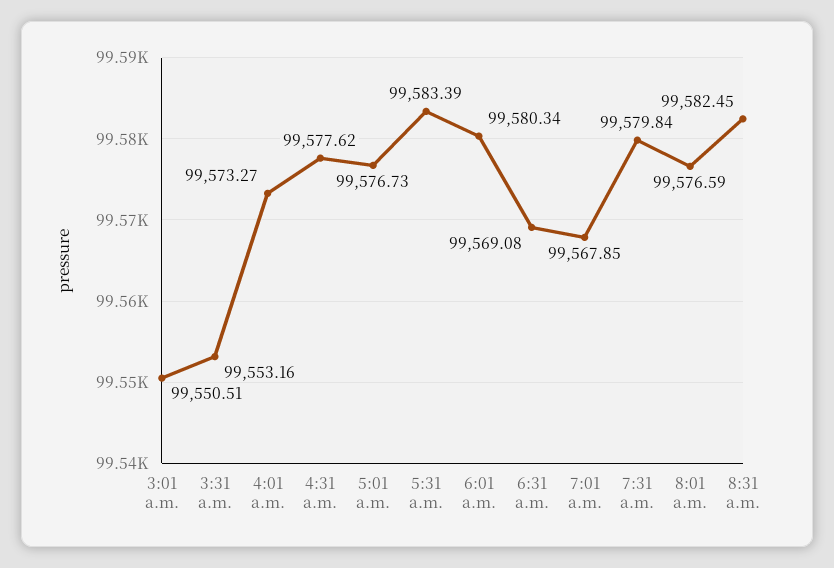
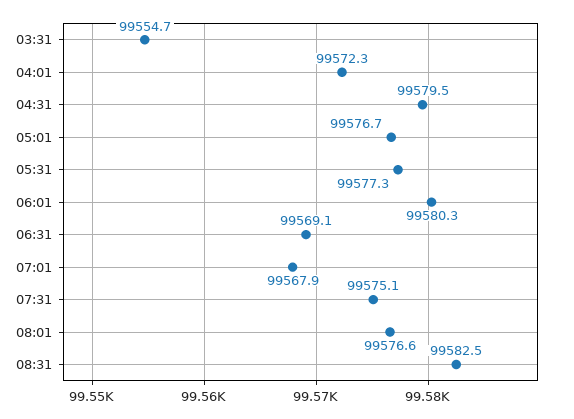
  {
-   "3:01 a.m.": 99550.51,
-   "3:31 a.m.": 99553.16,
+   "3:31 a.m.": 99554.7,
-   "4:01 a.m.": 99573.27,
+   "4:01 a.m.": 99572.3,
-   "4:31 a.m.": 99577.62,
+   "4:31 a.m.": 99579.5,
    "5:01 a.m.": 99576.73,
-   "5:31 a.m.": 99583.39,
+   "5:31 a.m.": 99577.3,
    "6:01 a.m.": 99580.34,
    "6:31 a.m.": 99569.08,
    "7:01 a.m.": 99567.85,
-   "7:31 a.m.": 99579.84,
+   "7:31 a.m.": 99575.1,
    "8:01 a.m.": 99576.59,
    "8:31 a.m.": 99582.45
  }

